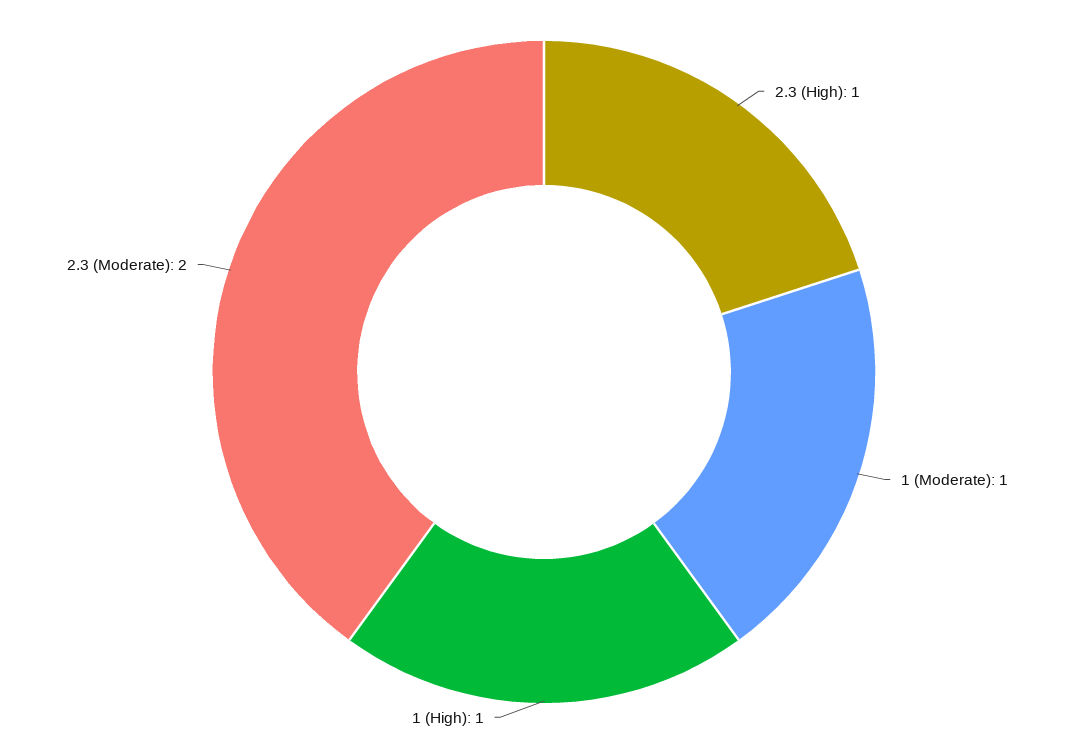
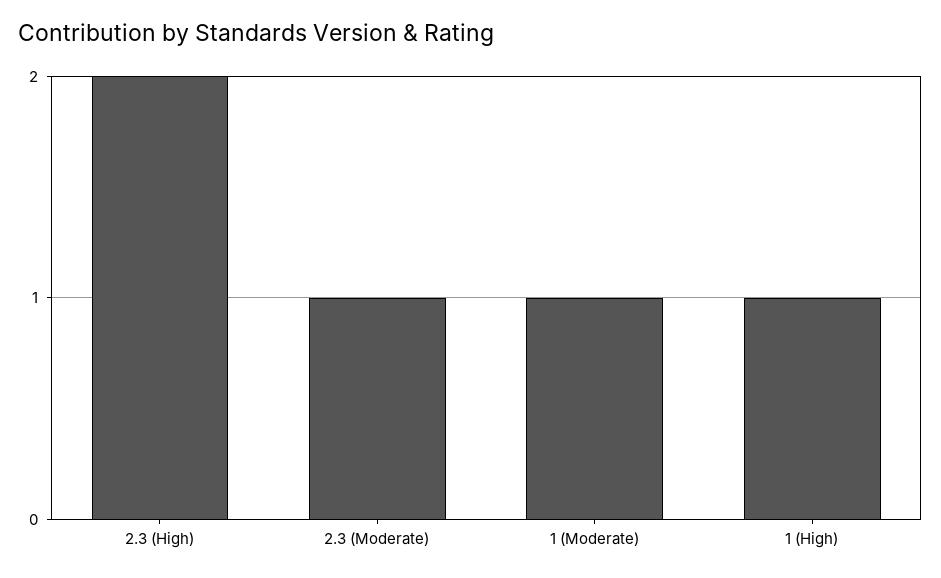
  {
-   "2.3 (High)": 1,
+   "2.3 (High)": 2,
    "1 (Moderate)": 1,
    "1 (High)": 1,
-   "2.3 (Moderate)": 2
+   "2.3 (Moderate)": 1
  }

